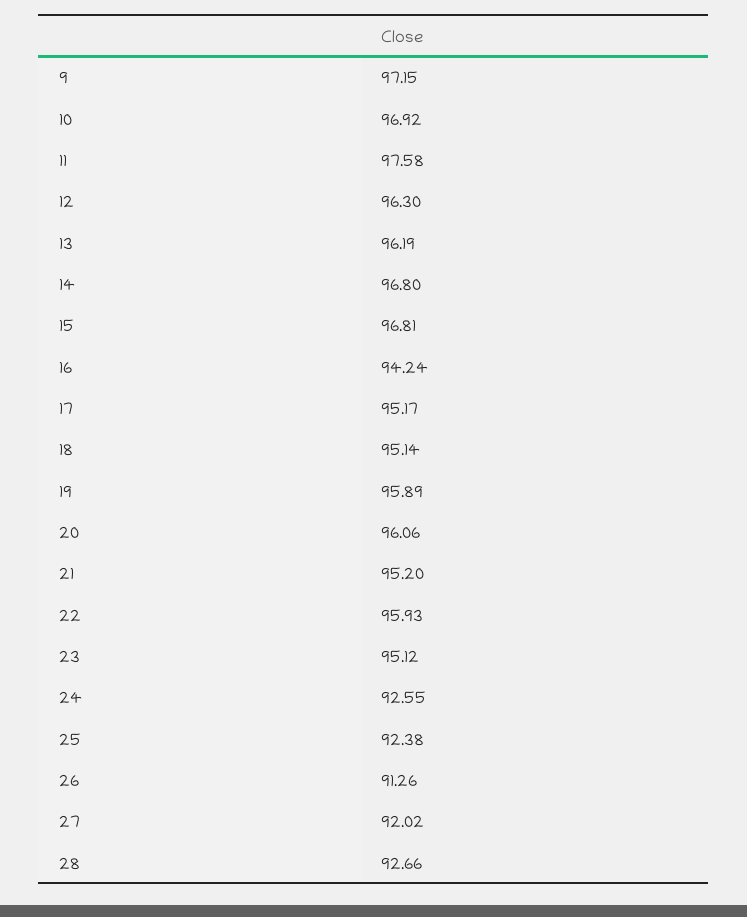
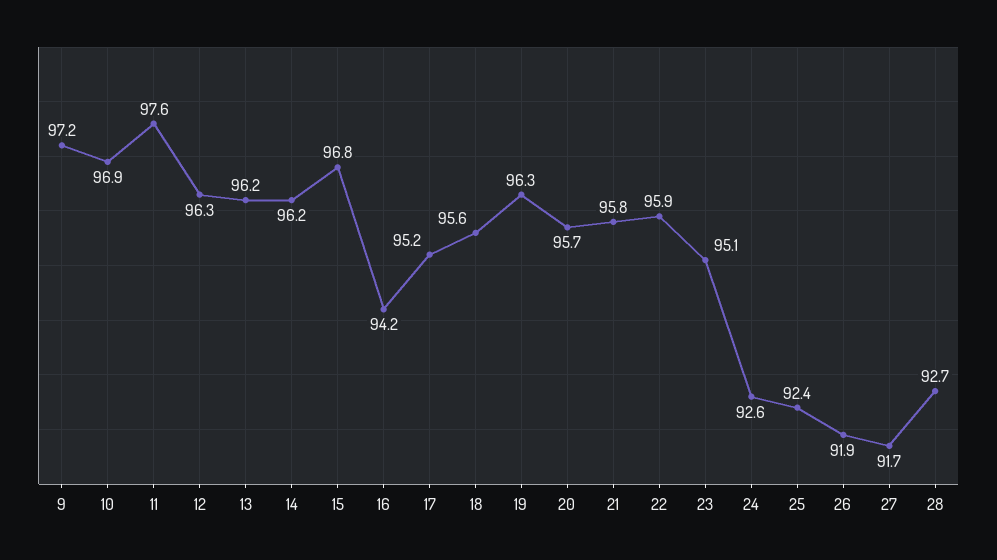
  {
    "9": 97.15,
    "10": 96.92,
    "11": 97.58,
    "12": 96.3,
    "13": 96.19,
-   "14": 96.8,
+   "14": 96.2,
    "15": 96.81,
    "16": 94.24,
    "17": 95.17,
-   "18": 95.14,
+   "18": 95.6,
-   "19": 95.89,
+   "19": 96.3,
-   "20": 96.06,
+   "20": 95.7,
-   "21": 95.2,
+   "21": 95.8,
    "22": 95.93,
    "23": 95.12,
    "24": 92.55,
    "25": 92.38,
-   "26": 91.26,
+   "26": 91.9,
-   "27": 92.02,
+   "27": 91.7,
    "28": 92.66
  }

